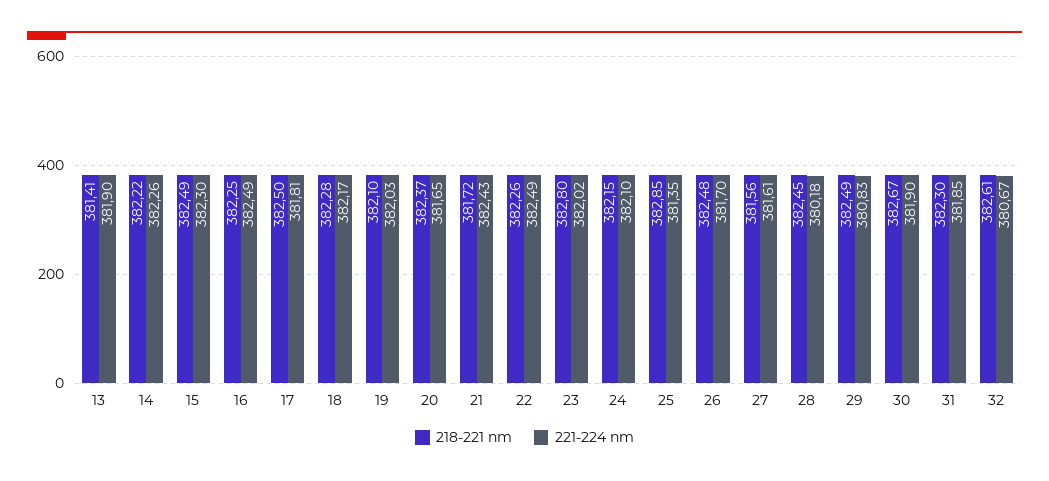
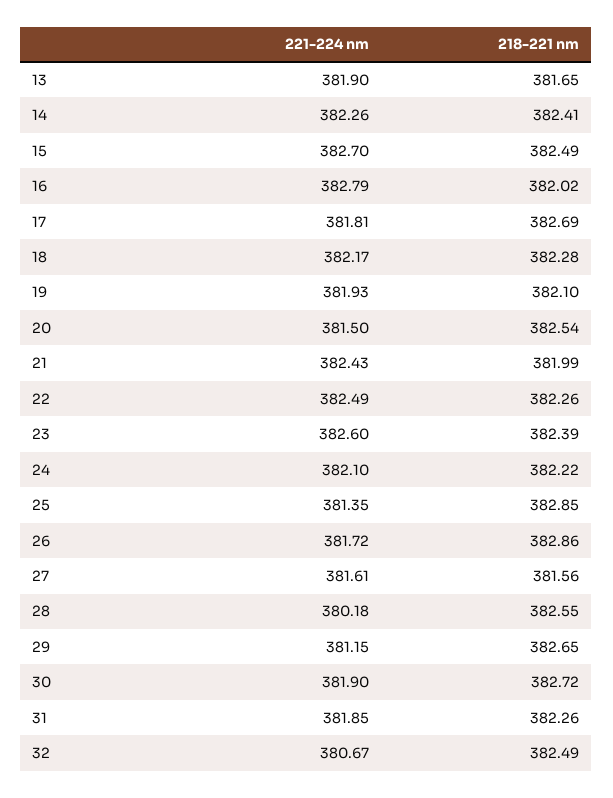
  {
    "218-221 nm": {
-     "13": 381.41,
+     "13": 381.65,
-     "14": 382.22,
+     "14": 382.41,
      "15": 382.49,
-     "16": 382.25,
+     "16": 382.02,
-     "17": 382.5,
+     "17": 382.69,
      "18": 382.28,
      "19": 382.1,
-     "20": 382.37,
+     "20": 382.54,
-     "21": 381.72,
+     "21": 381.99,
      "22": 382.26,
-     "23": 382.8,
+     "23": 382.39,
-     "24": 382.15,
+     "24": 382.22,
      "25": 382.85,
-     "26": 382.48,
+     "26": 382.86,
      "27": 381.56,
-     "28": 382.45,
+     "28": 382.55,
-     "29": 382.49,
+     "29": 382.65,
-     "30": 382.67,
+     "30": 382.72,
-     "31": 382.3,
+     "31": 382.26,
-     "32": 382.61
+     "32": 382.49
    },
    "221-224 nm": {
      "13": 381.9,
      "14": 382.26,
-     "15": 382.3,
+     "15": 382.7,
-     "16": 382.49,
+     "16": 382.79,
      "17": 381.81,
      "18": 382.17,
-     "19": 382.03,
+     "19": 381.93,
-     "20": 381.65,
+     "20": 381.5,
      "21": 382.43,
      "22": 382.49,
-     "23": 382.02,
+     "23": 382.6,
      "24": 382.1,
      "25": 381.35,
-     "26": 381.7,
+     "26": 381.72,
      "27": 381.61,
      "28": 380.18,
-     "29": 380.83,
+     "29": 381.15,
      "30": 381.9,
      "31": 381.85,
      "32": 380.67
    }
  }

